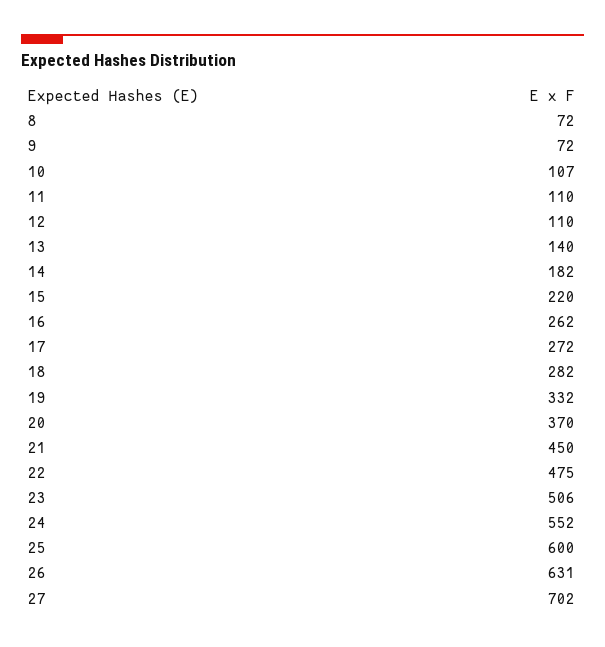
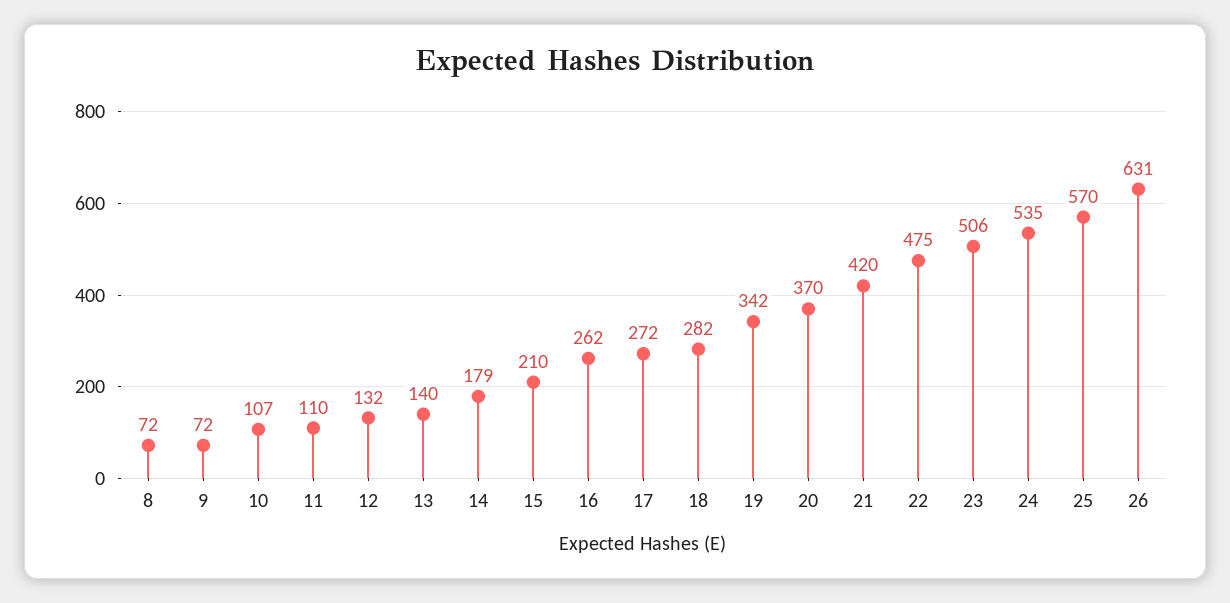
  {
    "8": 72,
    "9": 72,
    "10": 107,
    "11": 110,
-   "12": 110,
+   "12": 132,
    "13": 140,
-   "14": 182,
+   "14": 179,
-   "15": 220,
+   "15": 210,
    "16": 262,
    "17": 272,
    "18": 282,
-   "19": 332,
+   "19": 342,
    "20": 370,
-   "21": 450,
+   "21": 420,
    "22": 475,
    "23": 506,
-   "24": 552,
+   "24": 535,
-   "25": 600,
+   "25": 570,
-   "26": 631,
+   "26": 631
-   "27": 702
  }

